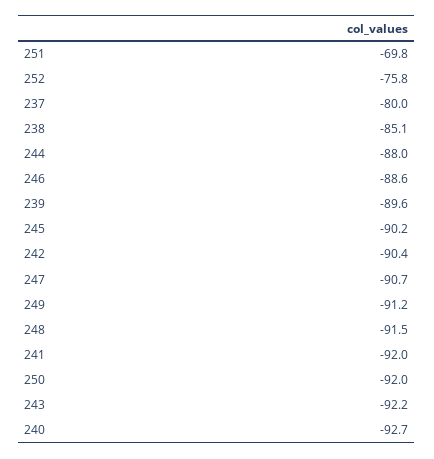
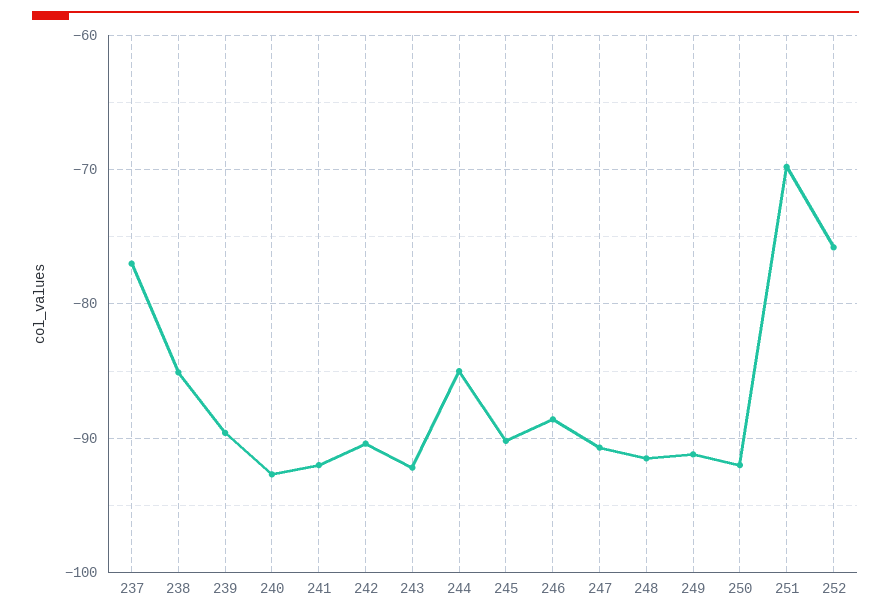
  {
    "251": -69.8,
    "252": -75.8,
-   "237": -80,
+   "237": -77,
    "238": -85.1,
-   "244": -88,
+   "244": -85,
    "246": -88.6,
    "239": -89.6,
    "245": -90.2,
    "242": -90.4,
    "247": -90.7,
    "249": -91.2,
    "248": -91.5,
    "241": -92,
    "250": -92,
    "243": -92.2,
    "240": -92.7
  }

